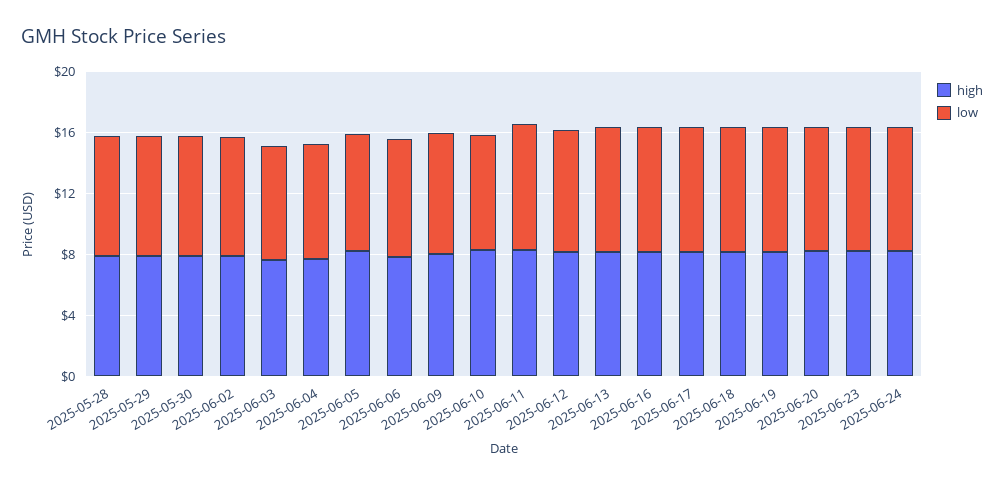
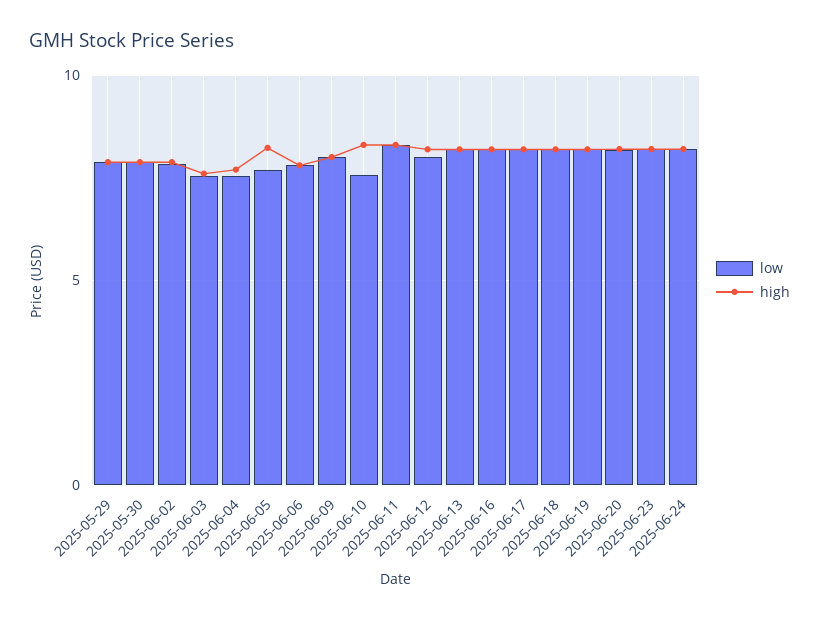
  {
    "high": {
-     "2025-05-28": 8,
      "2025-05-29": 8,
      "2025-05-30": 8,
      "2025-06-02": 8,
      "2025-06-03": 7.5,
      "2025-06-04": 7.5,
      "2025-06-05": 8,
      "2025-06-06": 8,
      "2025-06-09": 8,
      "2025-06-10": 8.5,
      "2025-06-11": 8.5,
      "2025-06-12": 8,
      "2025-06-13": 8,
      "2025-06-16": 8,
      "2025-06-17": 8,
      "2025-06-18": 8,
      "2025-06-19": 8,
      "2025-06-20": 8,
      "2025-06-23": 8,
      "2025-06-24": 8
    },
    "low": {
-     "2025-05-28": 8,
      "2025-05-29": 8,
      "2025-05-30": 8,
      "2025-06-02": 8,
      "2025-06-03": 7.5,
      "2025-06-04": 7.5,
      "2025-06-05": 7.5,
      "2025-06-06": 8,
      "2025-06-09": 8,
      "2025-06-10": 7.5,
      "2025-06-11": 8.5,
      "2025-06-12": 8,
      "2025-06-13": 8,
      "2025-06-16": 8,
      "2025-06-17": 8,
      "2025-06-18": 8,
      "2025-06-19": 8,
      "2025-06-20": 8,
      "2025-06-23": 8,
      "2025-06-24": 8
    }
  }

